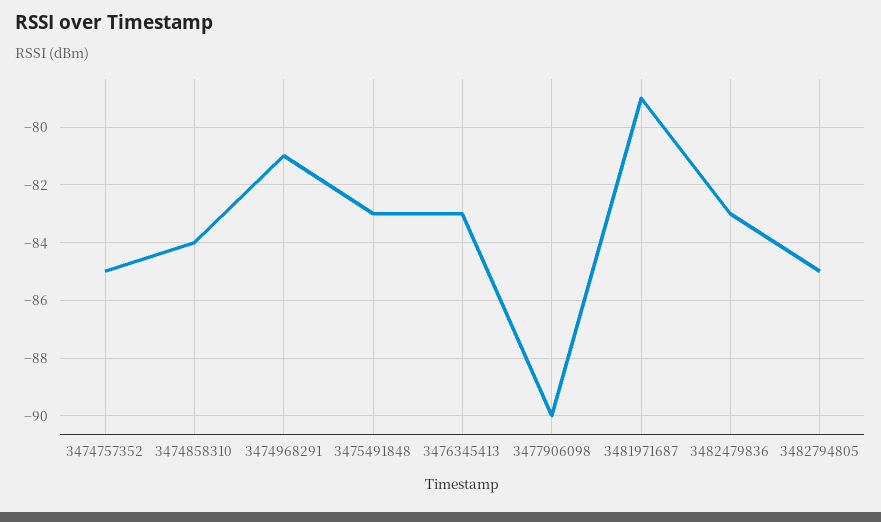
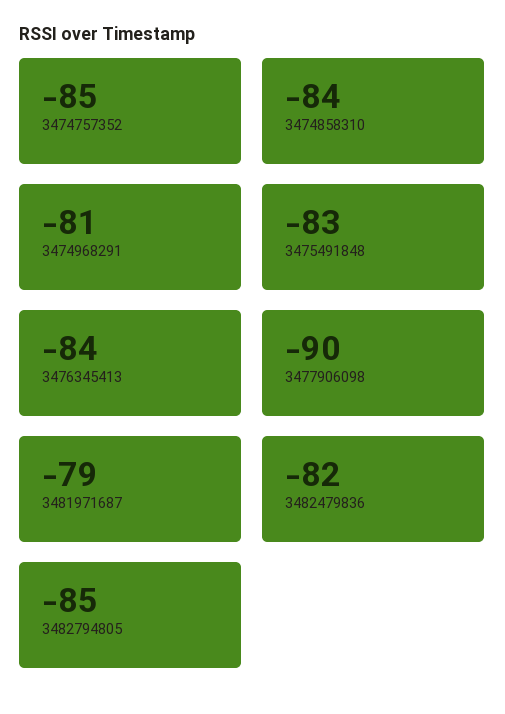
  {
    "3474757352": -85,
    "3474858310": -84,
    "3474968291": -81,
    "3475491848": -83,
-   "3476345413": -83,
+   "3476345413": -84,
    "3477906098": -90,
    "3481971687": -79,
-   "3482479836": -83,
+   "3482479836": -82,
    "3482794805": -85
  }

